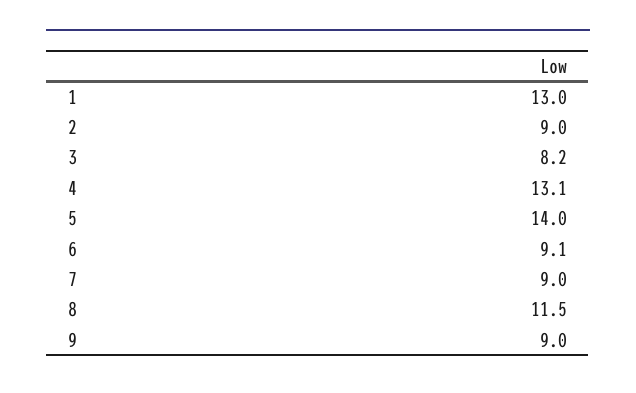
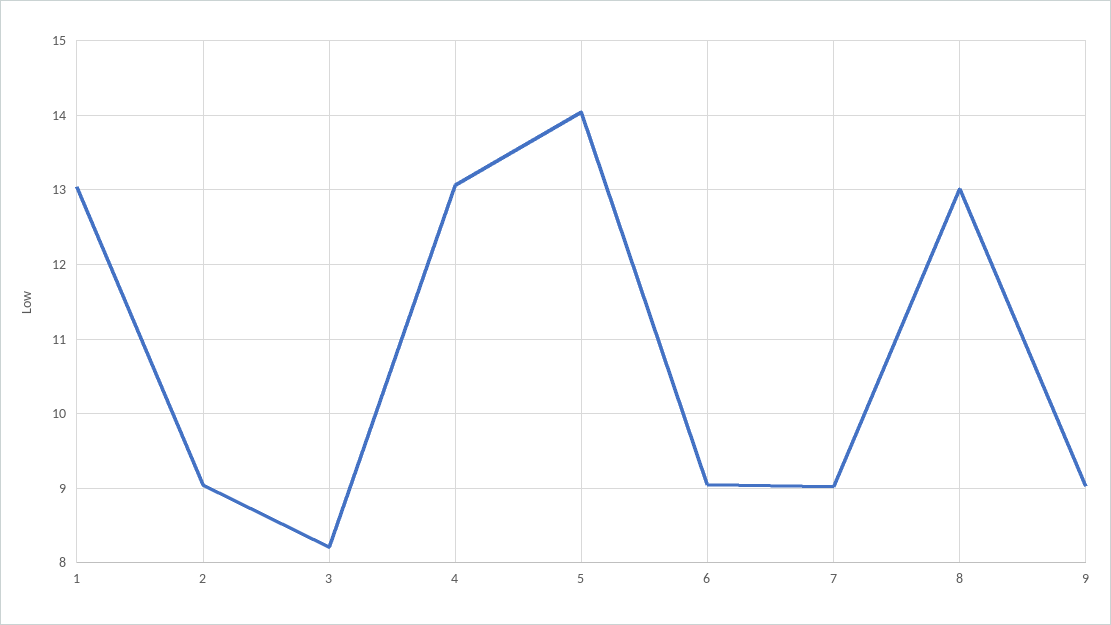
  {
    "1": 13,
    "2": 9,
    "3": 8.2,
    "4": 13.1,
    "5": 14,
    "6": 9.1,
    "7": 9,
-   "8": 11.5,
+   "8": 13,
    "9": 9
  }

